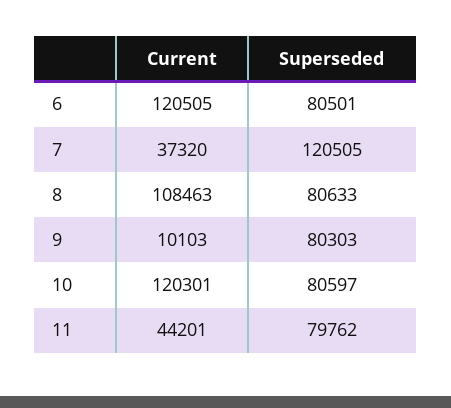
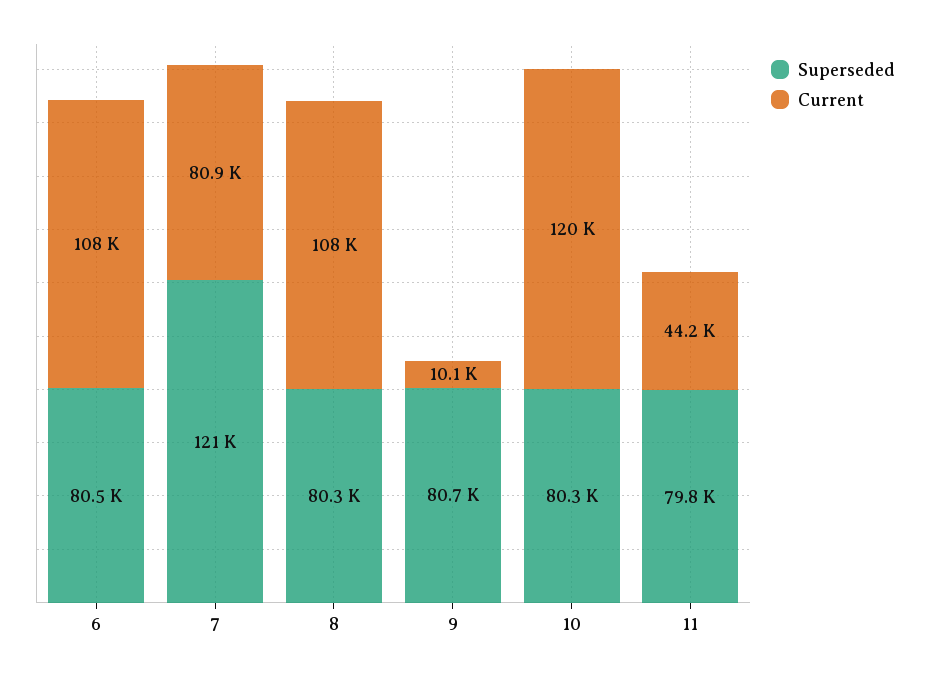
  {
    "Current": {
-     "6": 120505,
+     "6": 108000,
-     "7": 37320,
+     "7": 80900,
      "8": 108463,
      "9": 10103,
      "10": 120301,
      "11": 44201
    },
    "Superseded": {
      "6": 80501,
      "7": 120505,
-     "8": 80633,
+     "8": 80300,
-     "9": 80303,
+     "9": 80700,
-     "10": 80597,
+     "10": 80300,
      "11": 79762
    }
  }

